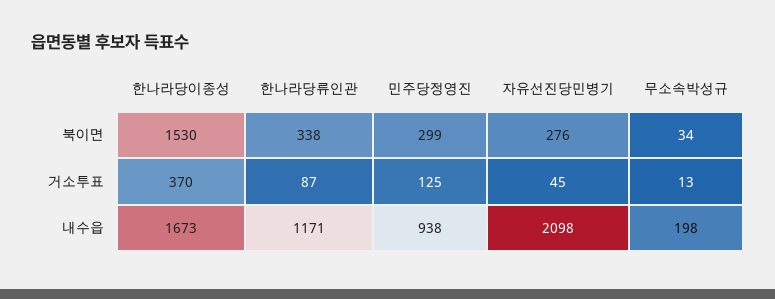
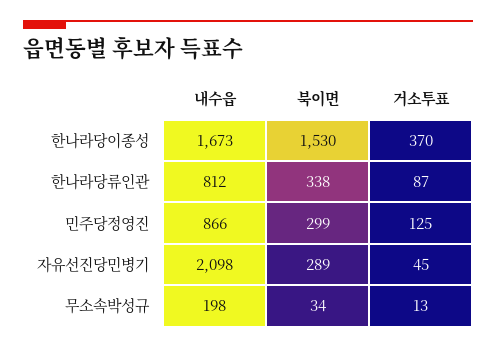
  {
    "한나라당이종성": {
      "북이면": 1530,
      "거소투표": 370,
      "내수읍": 1673
    },
    "한나라당류인관": {
      "북이면": 338,
      "거소투표": 87,
-     "내수읍": 1171
+     "내수읍": 812
    },
    "민주당정영진": {
      "북이면": 299,
      "거소투표": 125,
-     "내수읍": 938
+     "내수읍": 866
    },
    "자유선진당민병기": {
-     "북이면": 276,
+     "북이면": 289,
      "거소투표": 45,
      "내수읍": 2098
    },
    "무소속박성규": {
      "북이면": 34,
      "거소투표": 13,
      "내수읍": 198
    }
  }

